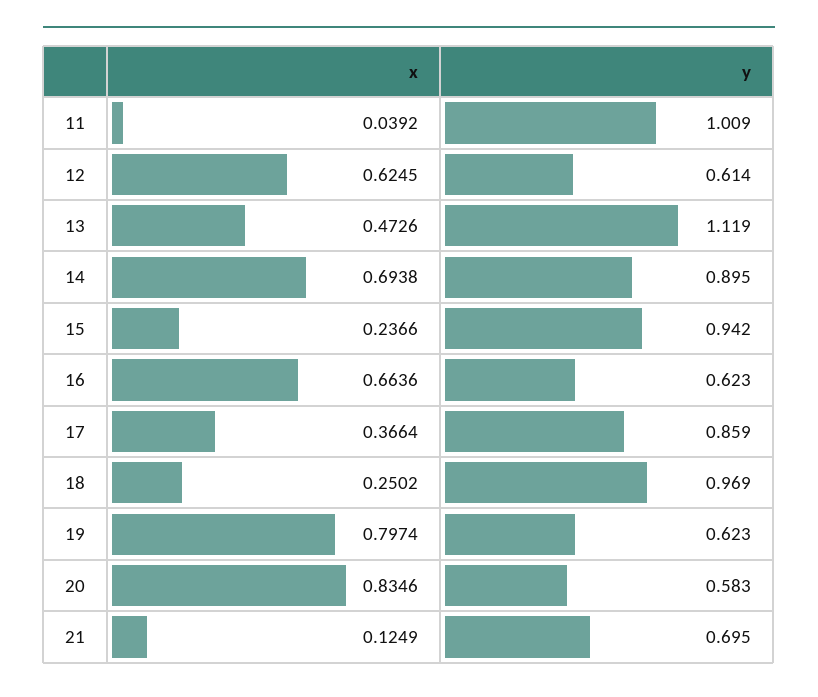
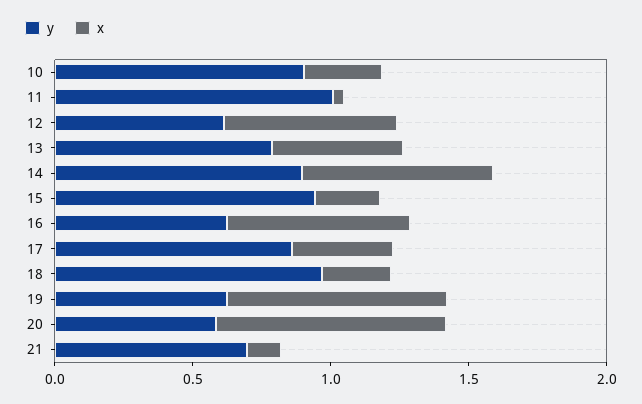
  {
    "x": {
      "11": 0.0392,
      "12": 0.6245,
      "13": 0.4726,
      "14": 0.6938,
      "15": 0.2366,
      "16": 0.6636,
      "17": 0.3664,
      "18": 0.2502,
      "19": 0.7974,
      "20": 0.8346,
-     "21": 0.1249
+     "21": 0.1249,
+     "10": 0.3
    },
    "y": {
      "11": 1.009,
      "12": 0.614,
-     "13": 1.119,
+     "13": 0.8,
      "14": 0.895,
      "15": 0.942,
      "16": 0.623,
      "17": 0.859,
      "18": 0.969,
      "19": 0.623,
      "20": 0.583,
-     "21": 0.695
+     "21": 0.695,
+     "10": 0.9
    }
  }

